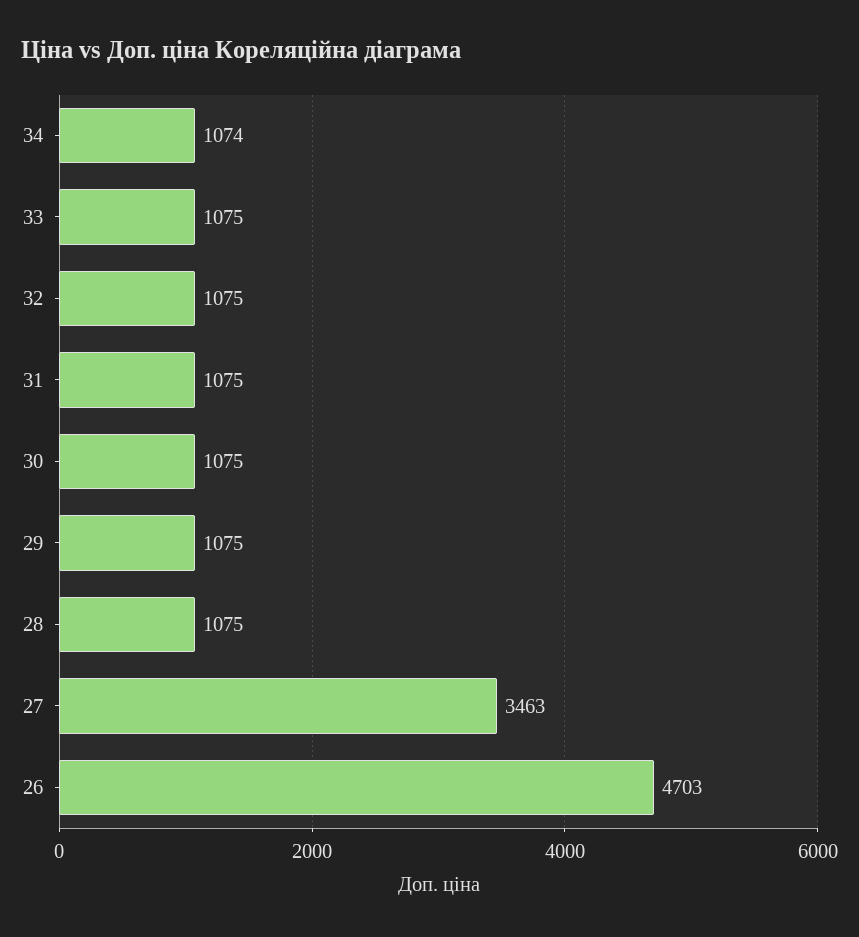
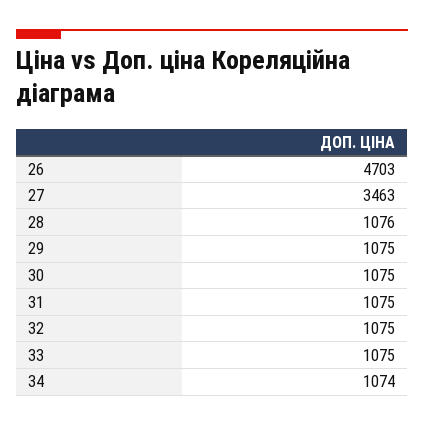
  {
    "34": 1074,
    "33": 1075,
    "32": 1075,
    "31": 1075,
    "30": 1075,
    "29": 1075,
-   "28": 1075,
+   "28": 1076,
    "27": 3463,
    "26": 4703
  }

